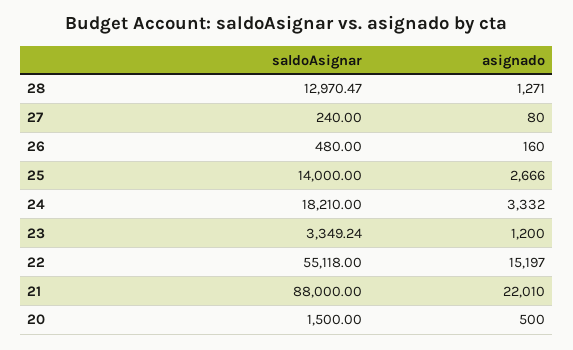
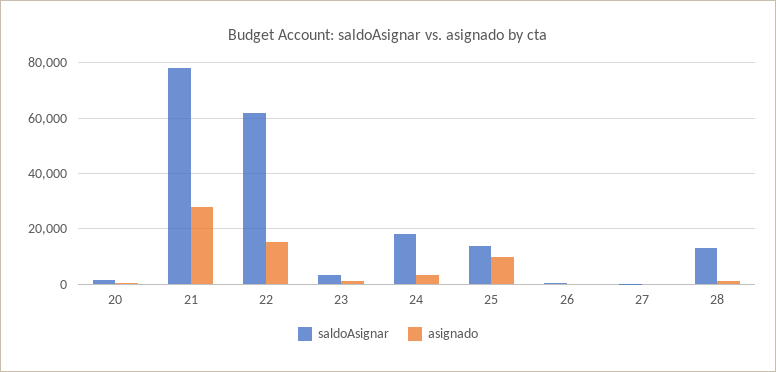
  {
    "saldoAsignar": {
      "28": 12970.47,
      "27": 240,
      "26": 480,
      "25": 14000,
      "24": 18210,
      "23": 3349.24,
-     "22": 55118,
+     "22": 62500,
-     "21": 88000,
+     "21": 77500,
      "20": 1500
    },
    "asignado": {
      "28": 1271,
      "27": 80,
      "26": 160,
-     "25": 2666,
+     "25": 10000,
      "24": 3332,
      "23": 1200,
      "22": 15197,
-     "21": 22010,
+     "21": 27500,
      "20": 500
    }
  }

